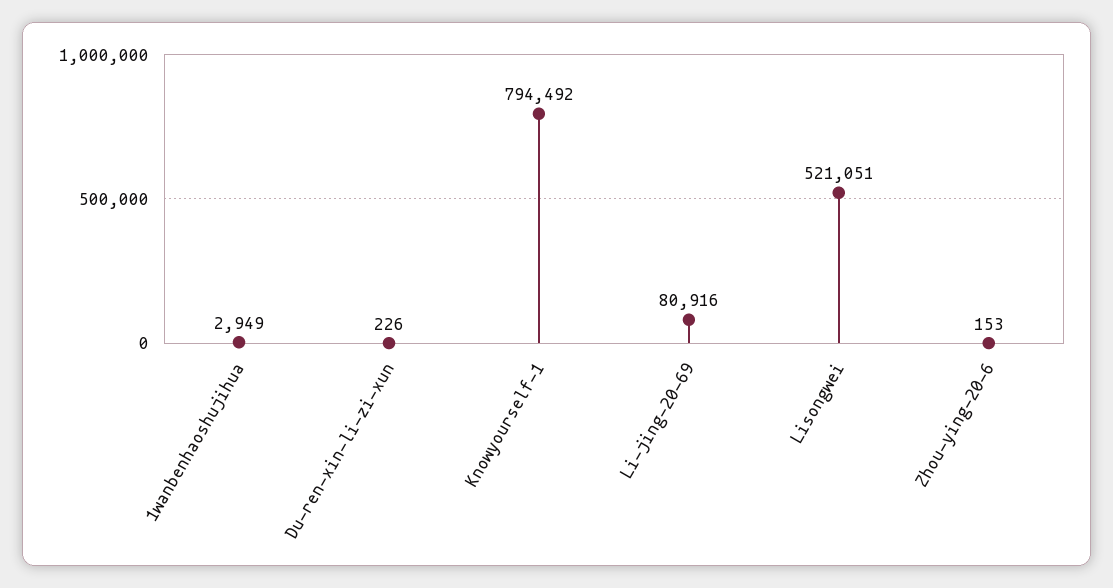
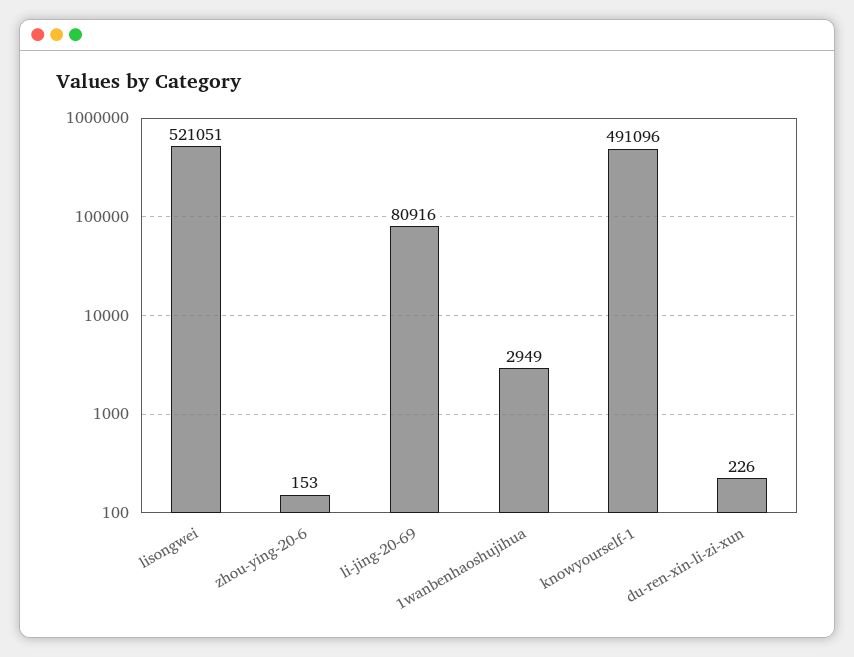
  {
    "1wanbenhaoshujihua": 2949,
    "Du-ren-xin-li-zi-xun": 226,
-   "Knowyourself-1": 794492,
+   "Knowyourself-1": 491096,
    "Li-jing-20-69": 80916,
    "Lisongwei": 521051,
    "Zhou-ying-20-6": 153
  }

